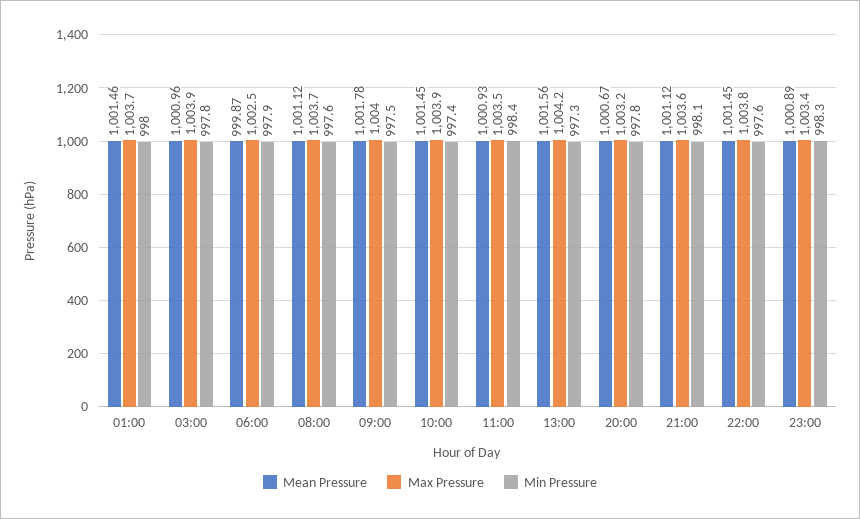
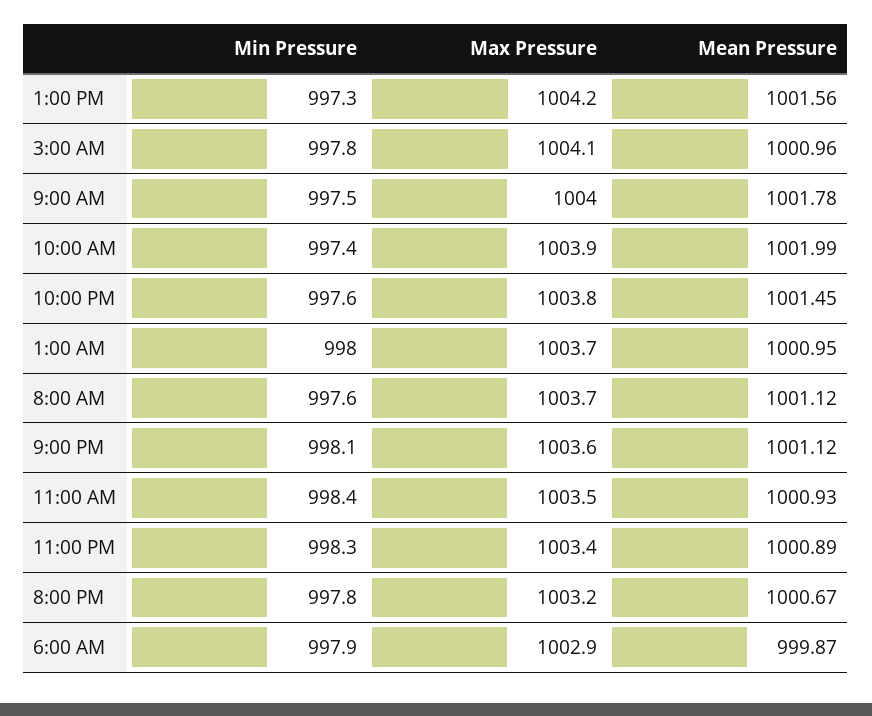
  {
    "Mean Pressure": {
-     "01:00": 1001.46,
+     "01:00": 1000.95,
      "03:00": 1000.96,
      "06:00": 999.87,
      "08:00": 1001.12,
      "09:00": 1001.78,
-     "10:00": 1001.45,
+     "10:00": 1001.99,
      "11:00": 1000.93,
      "13:00": 1001.56,
      "20:00": 1000.67,
      "21:00": 1001.12,
      "22:00": 1001.45,
      "23:00": 1000.89
    },
    "Max Pressure": {
      "01:00": 1003.7,
-     "03:00": 1003.9,
+     "03:00": 1004.1,
-     "06:00": 1002.5,
+     "06:00": 1002.9,
      "08:00": 1003.7,
      "09:00": 1004,
      "10:00": 1003.9,
      "11:00": 1003.5,
      "13:00": 1004.2,
      "20:00": 1003.2,
      "21:00": 1003.6,
      "22:00": 1003.8,
      "23:00": 1003.4
    },
    "Min Pressure": {
      "01:00": 998,
      "03:00": 997.8,
      "06:00": 997.9,
      "08:00": 997.6,
      "09:00": 997.5,
      "10:00": 997.4,
      "11:00": 998.4,
      "13:00": 997.3,
      "20:00": 997.8,
      "21:00": 998.1,
      "22:00": 997.6,
      "23:00": 998.3
    }
  }

